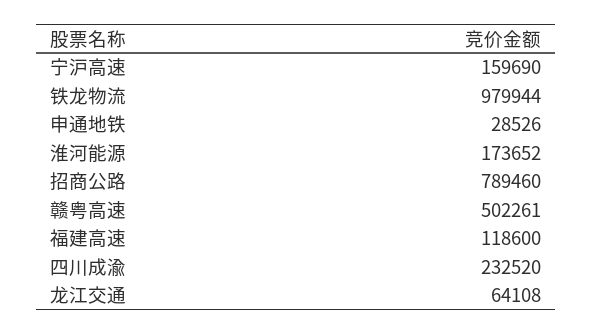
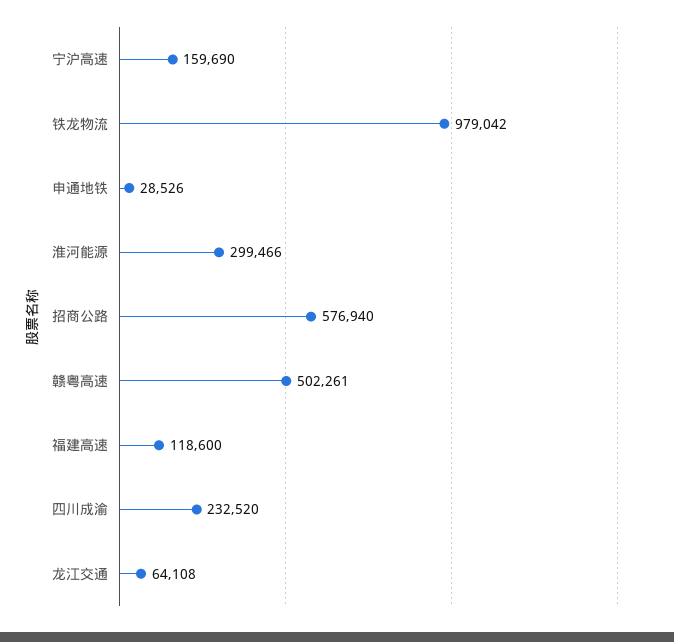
  {
    "宁沪高速": 159690,
-   "铁龙物流": 979944,
+   "铁龙物流": 979042,
    "申通地铁": 28526,
-   "淮河能源": 173652,
+   "淮河能源": 299466,
-   "招商公路": 789460,
+   "招商公路": 576940,
    "赣粤高速": 502261,
    "福建高速": 118600,
    "四川成渝": 232520,
    "龙江交通": 64108
  }

